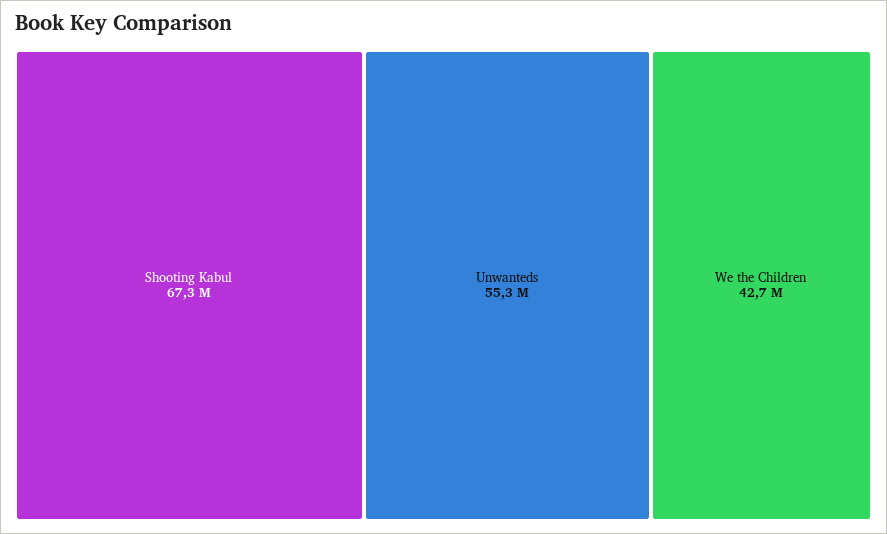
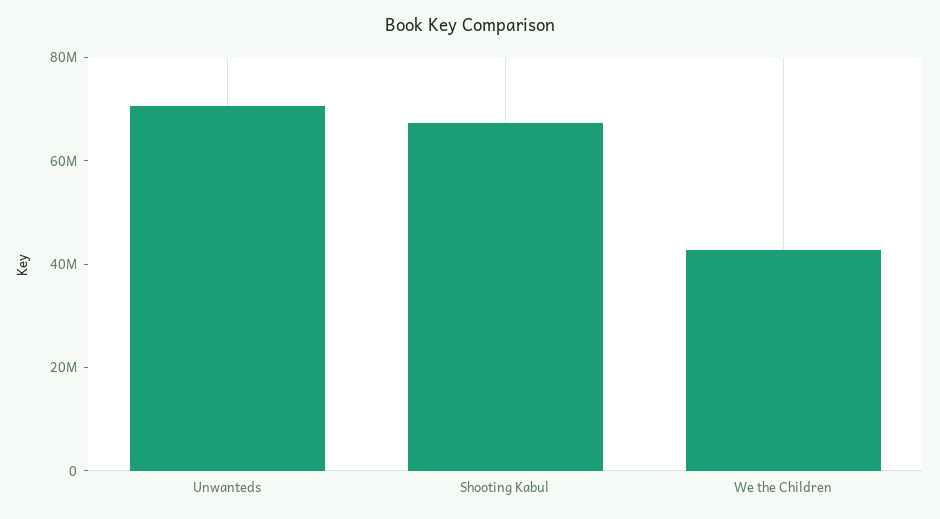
  {
    "Shooting Kabul": 67300000,
-   "Unwanteds": 55300000,
+   "Unwanteds": 70000000,
    "We the Children": 42700000
  }

